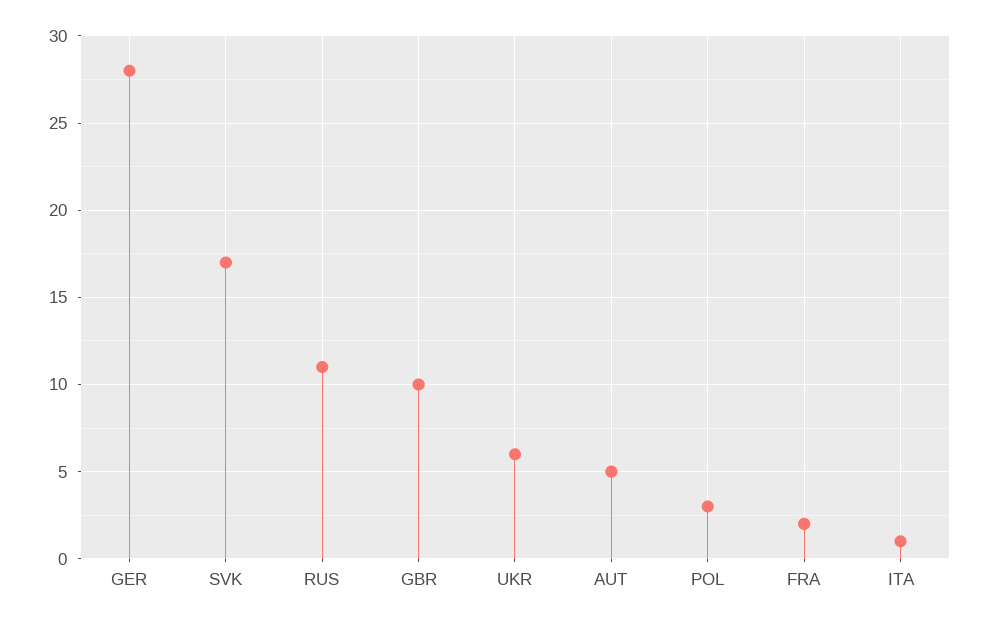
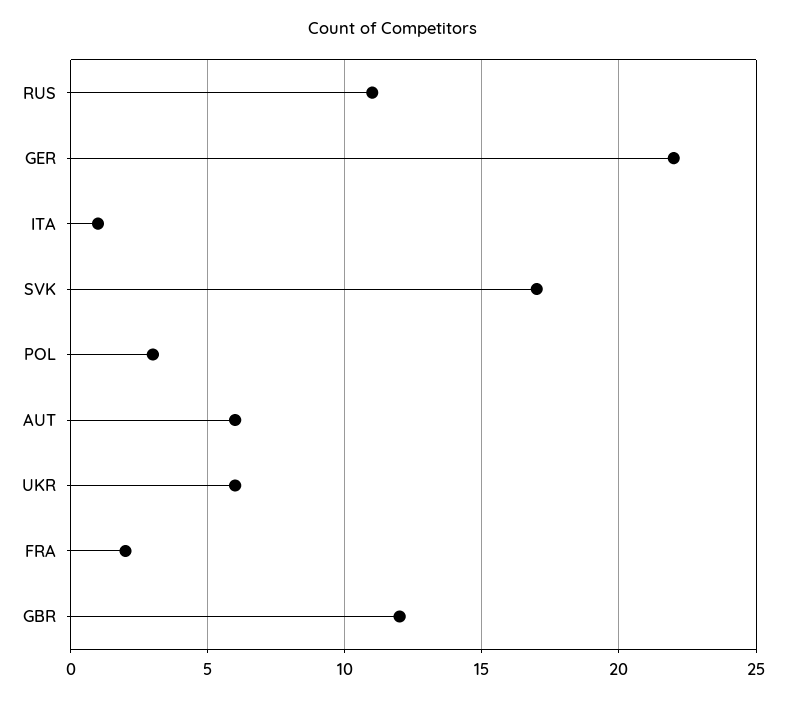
  {
-   "GER": 28,
+   "GER": 22,
    "SVK": 17,
    "RUS": 11,
-   "GBR": 10,
+   "GBR": 12,
    "UKR": 6,
-   "AUT": 5,
+   "AUT": 6,
    "POL": 3,
    "FRA": 2,
    "ITA": 1
  }

